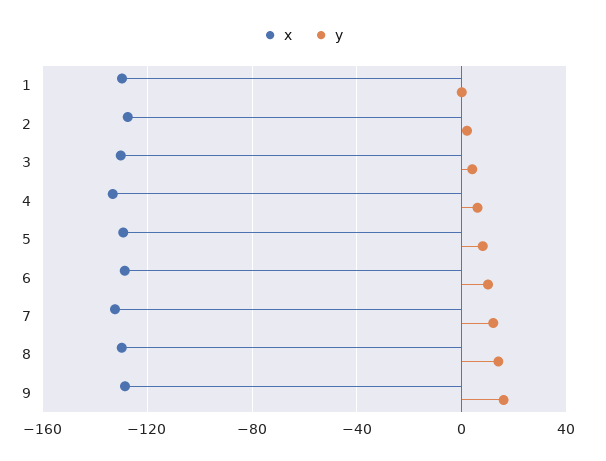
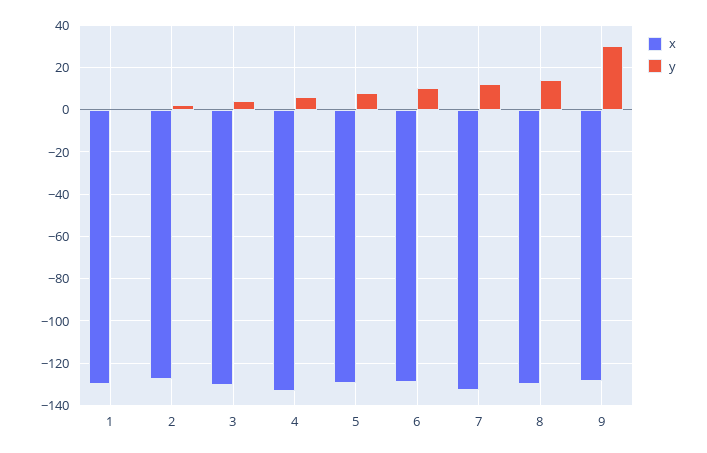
  {
    "x": {
      "1": -130,
      "2": -125,
      "3": -130,
      "4": -135,
      "5": -130,
      "6": -130,
      "7": -130,
      "8": -130,
      "9": -130
    },
    "y": {
      "1": 0,
      "2": 0,
      "3": 5,
      "4": 5,
      "5": 10,
      "6": 10,
      "7": 10,
      "8": 15,
-     "9": 15
+     "9": 30
    }
  }

